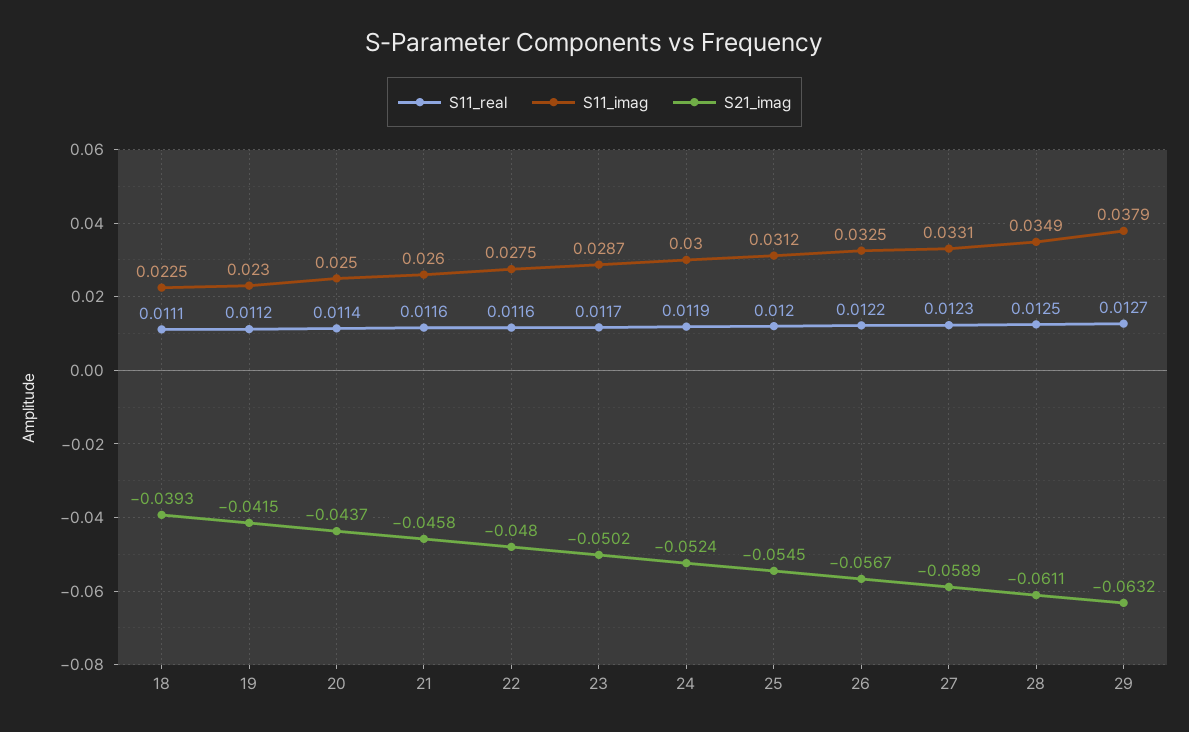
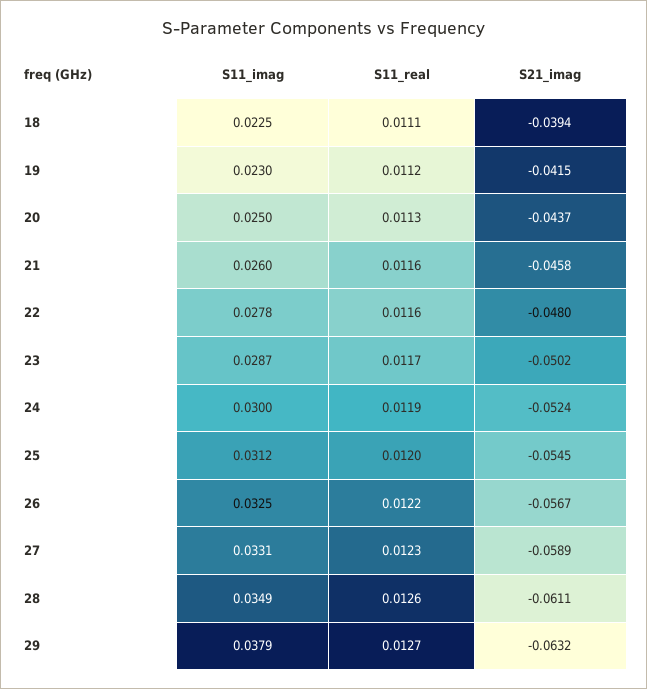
  {
    "S11_real": {
      "18": 0.0111,
      "19": 0.0112,
-     "20": 0.0114,
+     "20": 0.0113,
      "21": 0.0116,
      "22": 0.0116,
      "23": 0.0117,
      "24": 0.0119,
      "25": 0.012,
      "26": 0.0122,
      "27": 0.0123,
-     "28": 0.0125,
+     "28": 0.0126,
      "29": 0.0127
    },
    "S11_imag": {
      "18": 0.0225,
      "19": 0.023,
      "20": 0.025,
      "21": 0.026,
-     "22": 0.0275,
+     "22": 0.0278,
      "23": 0.0287,
      "24": 0.03,
      "25": 0.0312,
      "26": 0.0325,
      "27": 0.0331,
      "28": 0.0349,
      "29": 0.0379
    },
    "S21_imag": {
-     "18": -0.0393,
+     "18": -0.0394,
      "19": -0.0415,
      "20": -0.0437,
      "21": -0.0458,
      "22": -0.048,
      "23": -0.0502,
      "24": -0.0524,
      "25": -0.0545,
      "26": -0.0567,
      "27": -0.0589,
      "28": -0.0611,
      "29": -0.0632
    }
  }

